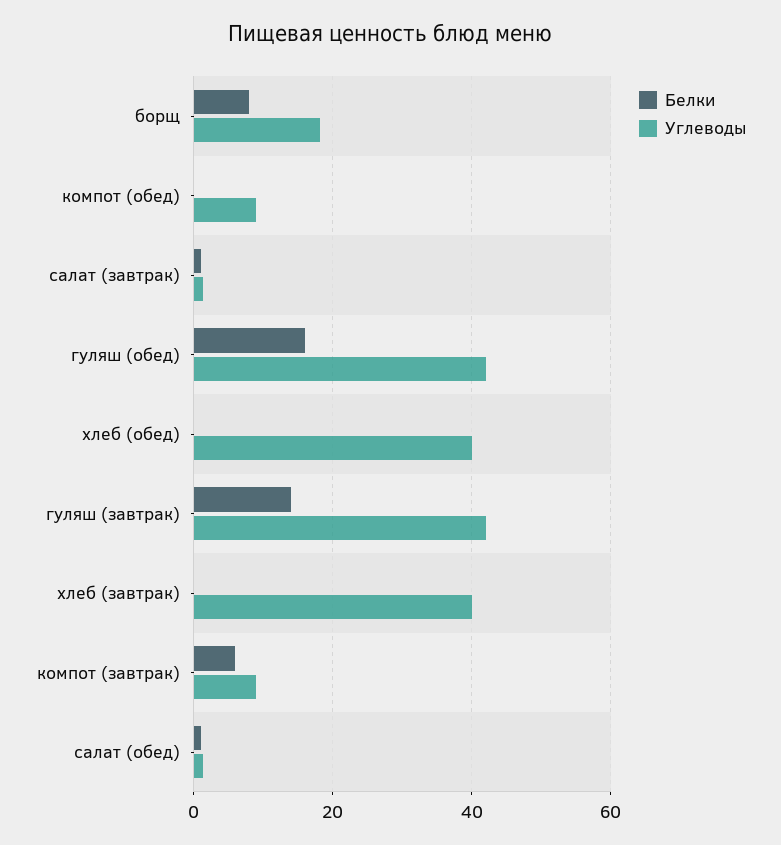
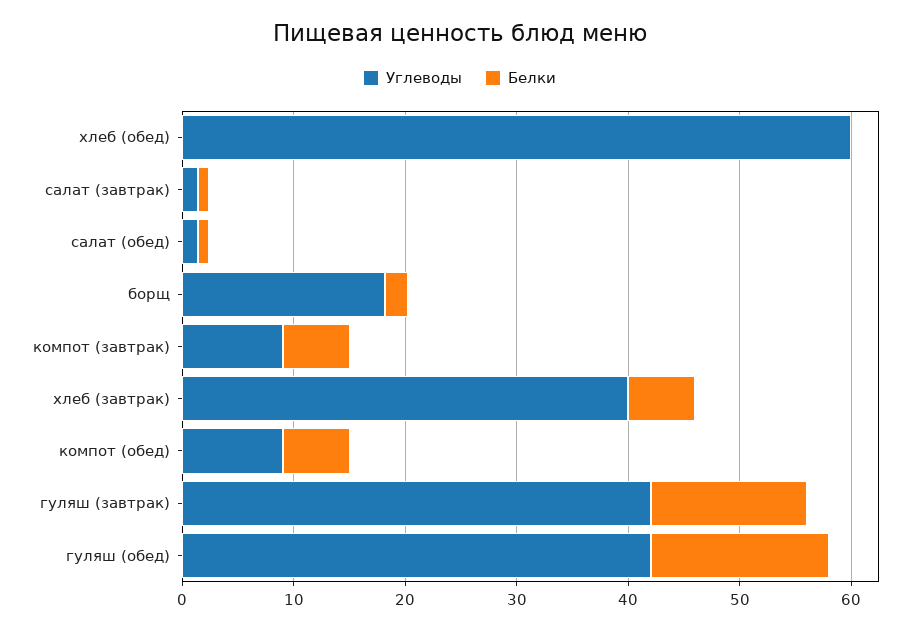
  {
    "Белки": {
-     "борщ": 8,
+     "борщ": 2,
-     "компот (обед)": 0,
+     "компот (обед)": 6,
      "салат (завтрак)": 2,
      "гуляш (обед)": 16,
      "хлеб (обед)": 0,
      "гуляш (завтрак)": 14,
-     "хлеб (завтрак)": 0,
+     "хлеб (завтрак)": 6,
      "компот (завтрак)": 6,
      "салат (обед)": 2
    },
    "Углеводы": {
      "борщ": 18,
      "компот (обед)": 10,
      "салат (завтрак)": 2,
      "гуляш (обед)": 42,
-     "хлеб (обед)": 40,
+     "хлеб (обед)": 60,
      "гуляш (завтрак)": 42,
      "хлеб (завтрак)": 40,
      "компот (завтрак)": 10,
      "салат (обед)": 2
    }
  }

